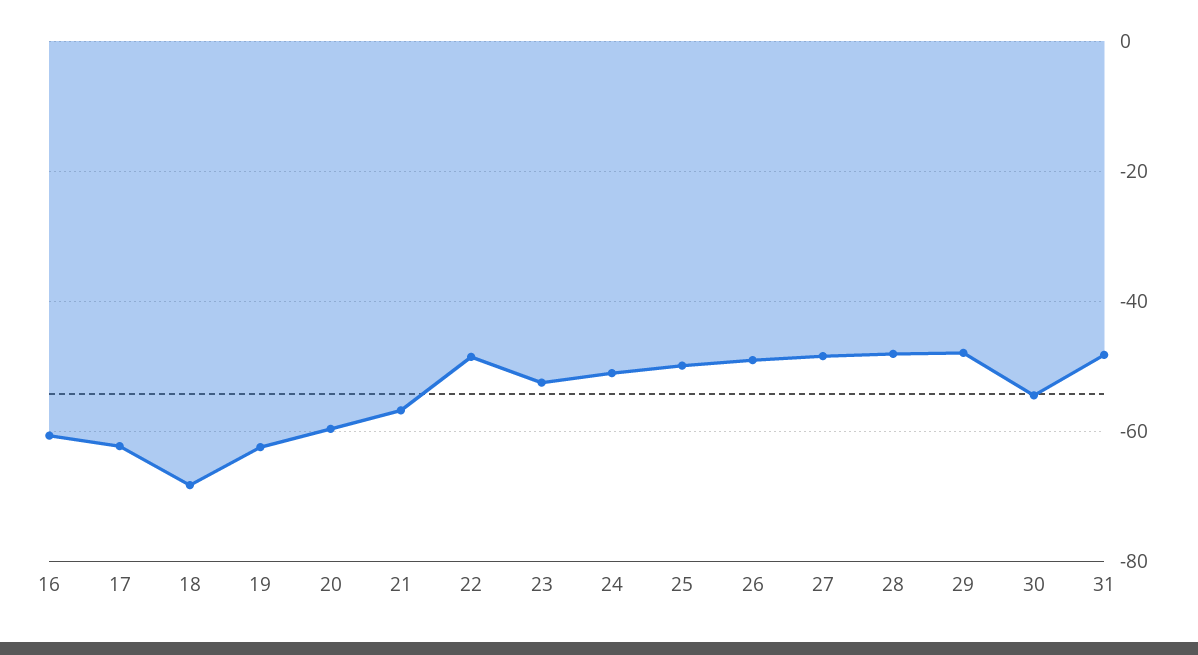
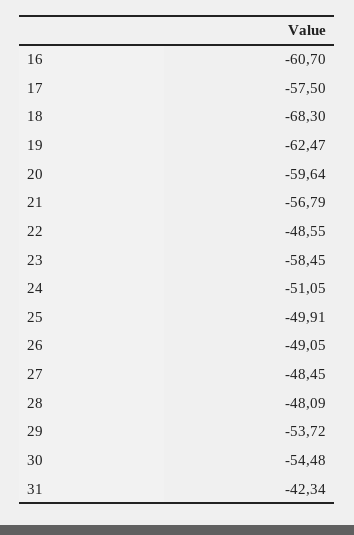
  {
    "16": -60.7,
-   "17": -62,
+   "17": -57.5,
    "18": -68.3,
    "19": -62.47,
    "20": -59.64,
    "21": -56.79,
    "22": -48.55,
-   "23": -52,
+   "23": -58.45,
    "24": -51.05,
    "25": -49.91,
    "26": -49.05,
    "27": -48.45,
    "28": -48.09,
-   "29": -48,
+   "29": -53.72,
    "30": -54.48,
-   "31": -48
+   "31": -42.34
  }

